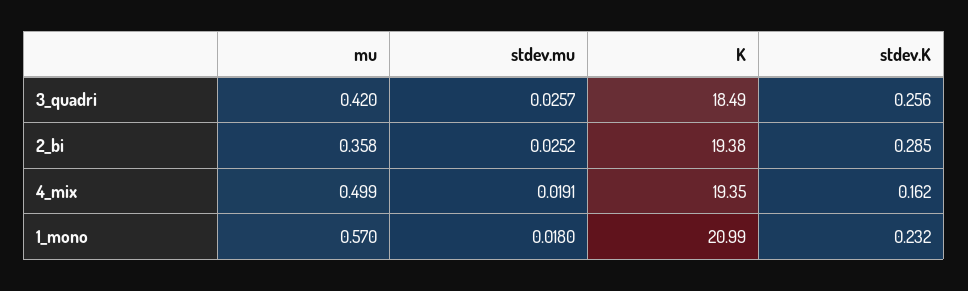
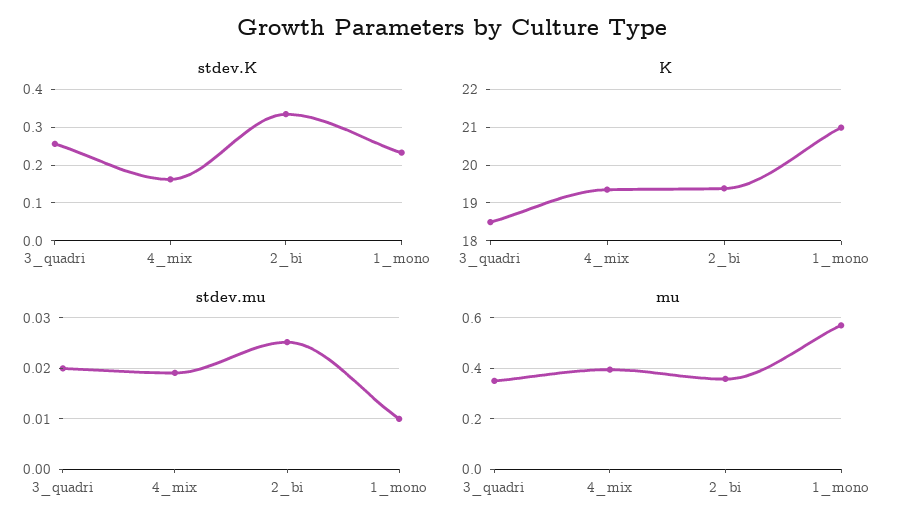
  {
    "mu": {
-     "3_quadri": 0.42,
+     "3_quadri": 0.35,
      "2_bi": 0.358,
-     "4_mix": 0.499,
+     "4_mix": 0.4,
      "1_mono": 0.57
    },
    "stdev.mu": {
-     "3_quadri": 0.0257,
+     "3_quadri": 0.02,
      "2_bi": 0.0252,
      "4_mix": 0.0191,
-     "1_mono": 0.018
+     "1_mono": 0.01
    },
    "K": {
      "3_quadri": 18.49,
      "2_bi": 19.38,
      "4_mix": 19.35,
      "1_mono": 20.99
    },
    "stdev.K": {
      "3_quadri": 0.256,
-     "2_bi": 0.285,
+     "2_bi": 0.34,
      "4_mix": 0.162,
      "1_mono": 0.232
    }
  }

